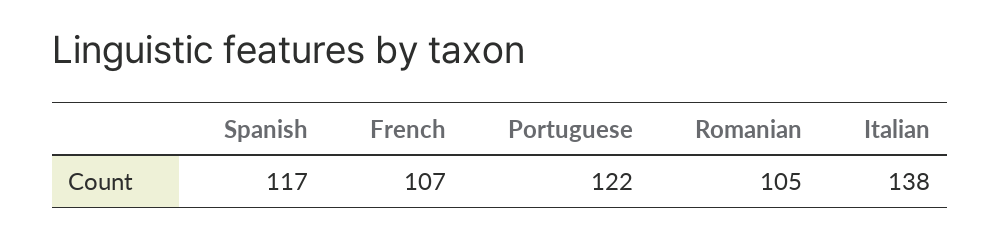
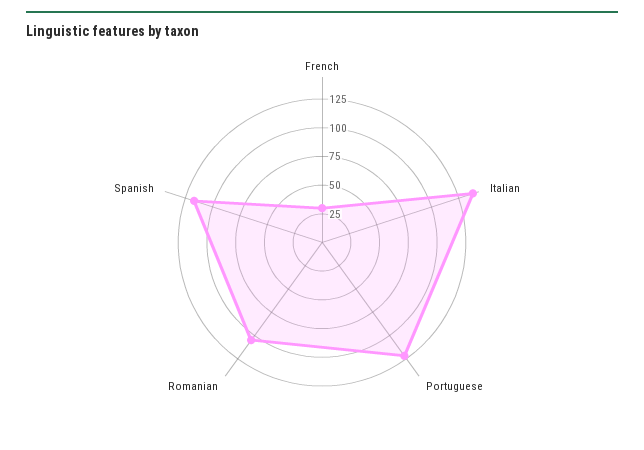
  {
    "Spanish": 117,
-   "French": 107,
+   "French": 25,
    "Portuguese": 122,
    "Romanian": 105,
    "Italian": 138
  }

